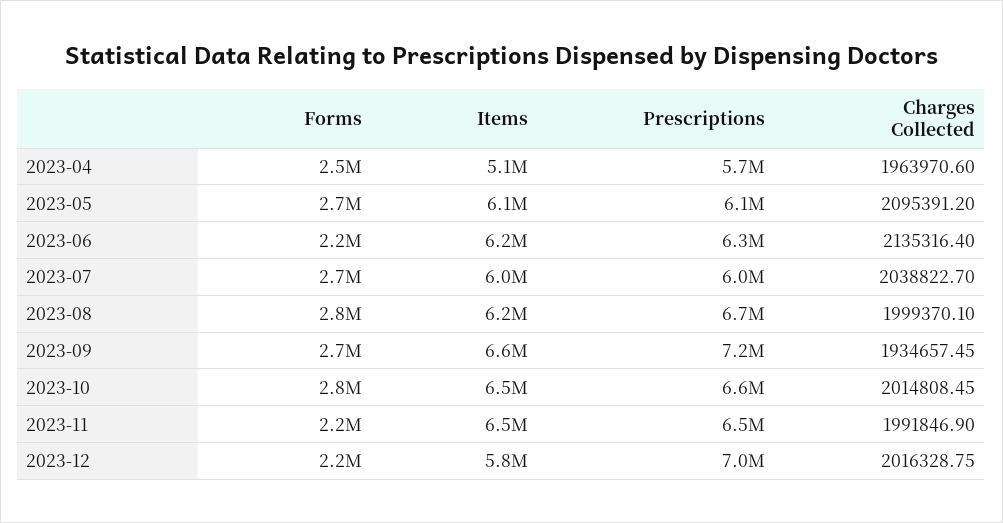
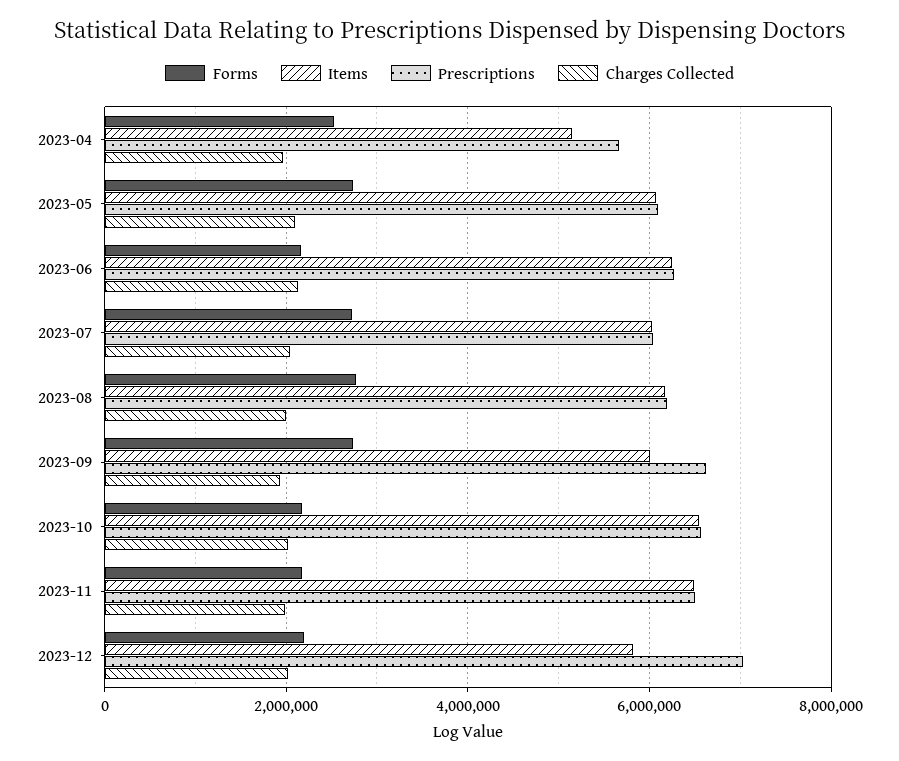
  {
    "Forms": {
      "2023-04": 2500000,
      "2023-05": 2700000,
      "2023-06": 2200000,
      "2023-07": 2700000,
      "2023-08": 2800000,
      "2023-09": 2700000,
-     "2023-10": 2800000,
+     "2023-10": 2200000,
      "2023-11": 2200000,
      "2023-12": 2200000
    },
    "Items": {
      "2023-04": 5100000,
      "2023-05": 6100000,
      "2023-06": 6200000,
      "2023-07": 6000000,
      "2023-08": 6200000,
-     "2023-09": 6600000,
+     "2023-09": 6000000,
      "2023-10": 6500000,
      "2023-11": 6500000,
      "2023-12": 5800000
    },
    "Prescriptions": {
      "2023-04": 5700000,
      "2023-05": 6100000,
      "2023-06": 6300000,
      "2023-07": 6000000,
-     "2023-08": 6700000,
+     "2023-08": 6200000,
-     "2023-09": 7200000,
+     "2023-09": 6600000,
      "2023-10": 6600000,
      "2023-11": 6500000,
      "2023-12": 7000000
    },
    "Charges Collected": {
      "2023-04": 1963970.6,
      "2023-05": 2095391.2,
      "2023-06": 2135316.4,
      "2023-07": 2038822.7,
      "2023-08": 1999370.1,
      "2023-09": 1934657.45,
      "2023-10": 2014808.45,
      "2023-11": 1991846.9,
      "2023-12": 2016328.75
    }
  }

